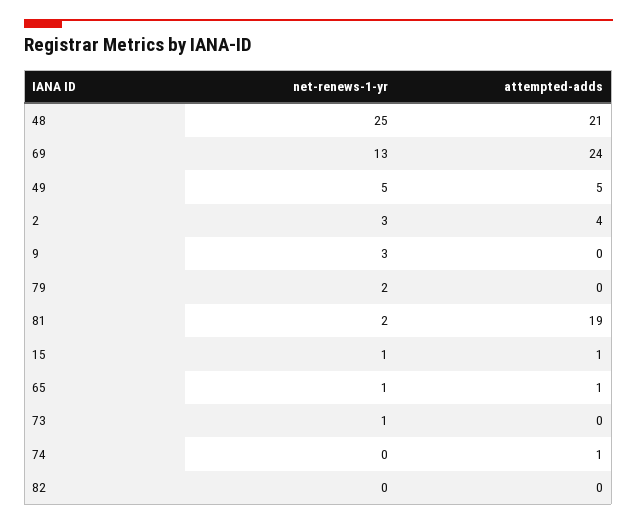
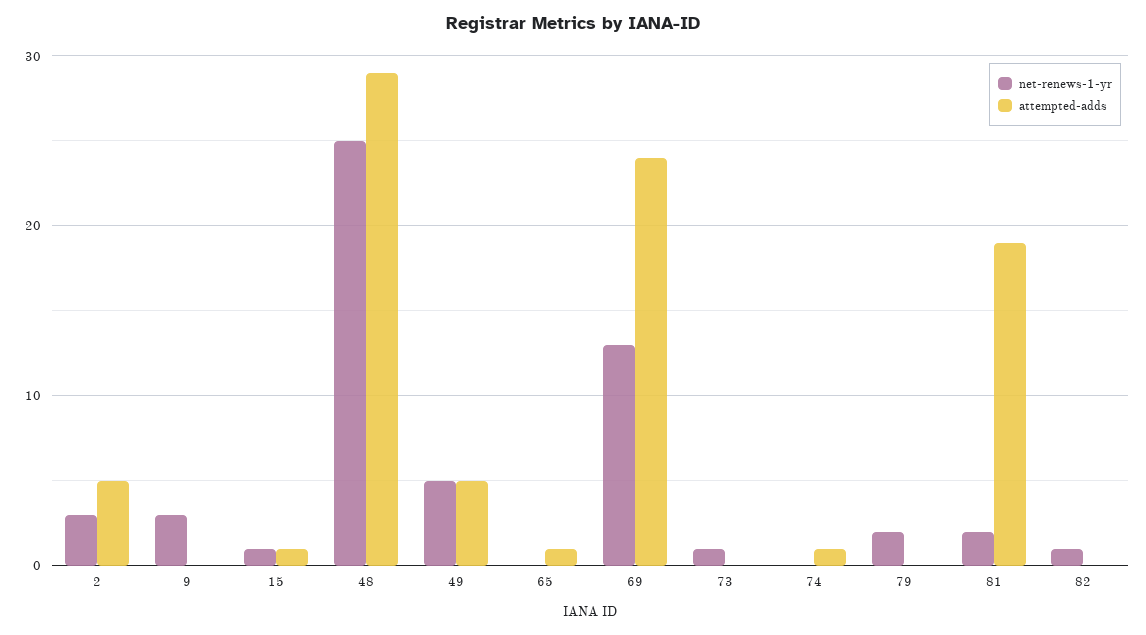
  {
    "net-renews-1-yr": {
      "48": 25,
      "69": 13,
      "49": 5,
      "2": 3,
      "9": 3,
      "79": 2,
      "81": 2,
      "15": 1,
-     "65": 1,
+     "65": 0,
      "73": 1,
      "74": 0,
-     "82": 0
+     "82": 1
    },
    "attempted-adds": {
-     "48": 21,
+     "48": 29,
      "69": 24,
      "49": 5,
-     "2": 4,
+     "2": 5,
      "9": 0,
      "79": 0,
      "81": 19,
      "15": 1,
      "65": 1,
      "73": 0,
      "74": 1,
      "82": 0
    }
  }

